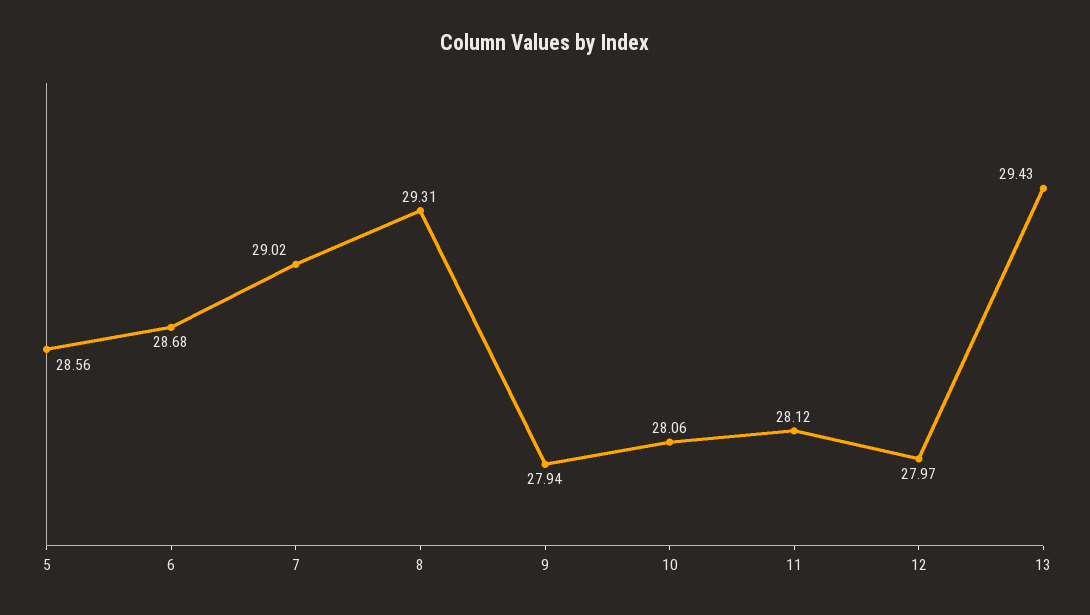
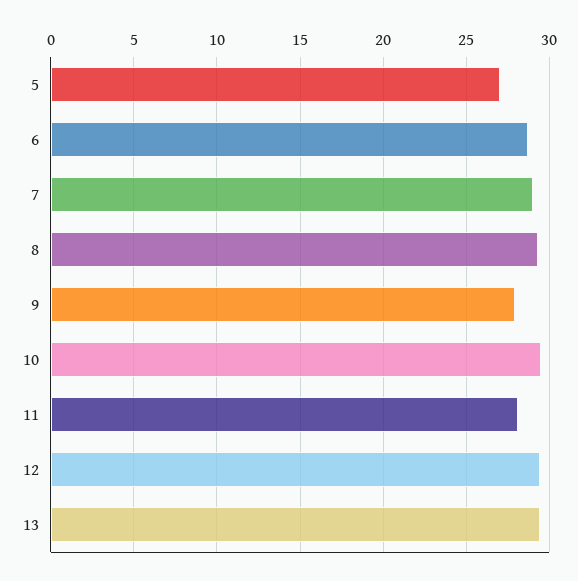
  {
-   "5": 28.56,
+   "5": 27,
    "6": 28.68,
    "7": 29.02,
    "8": 29.31,
    "9": 27.94,
-   "10": 28.06,
+   "10": 29.5,
    "11": 28.12,
-   "12": 27.97,
+   "12": 29.5,
    "13": 29.43
  }

